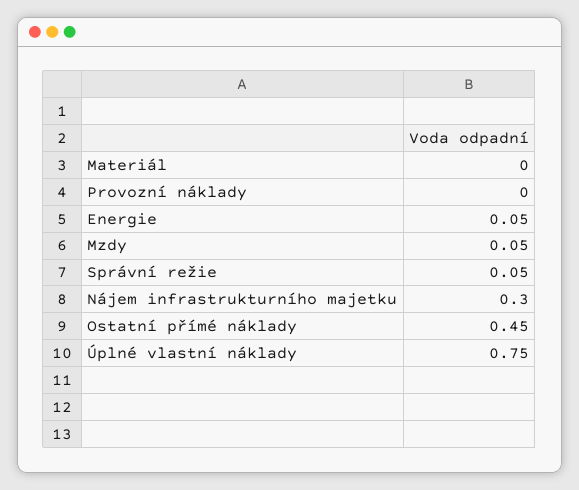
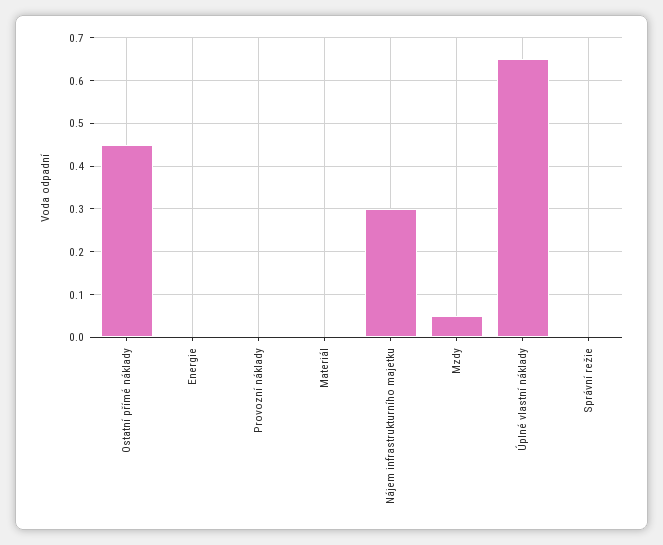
  {
    "Materiál": 0,
    "Provozní náklady": 0,
-   "Energie": 0.05,
+   "Energie": 0,
    "Mzdy": 0.05,
-   "Správní režie": 0.05,
+   "Správní režie": 0,
    "Nájem infrastrukturního majetku": 0.3,
    "Ostatní přímé náklady": 0.45,
-   "Úplné vlastní náklady": 0.75
+   "Úplné vlastní náklady": 0.65
  }

